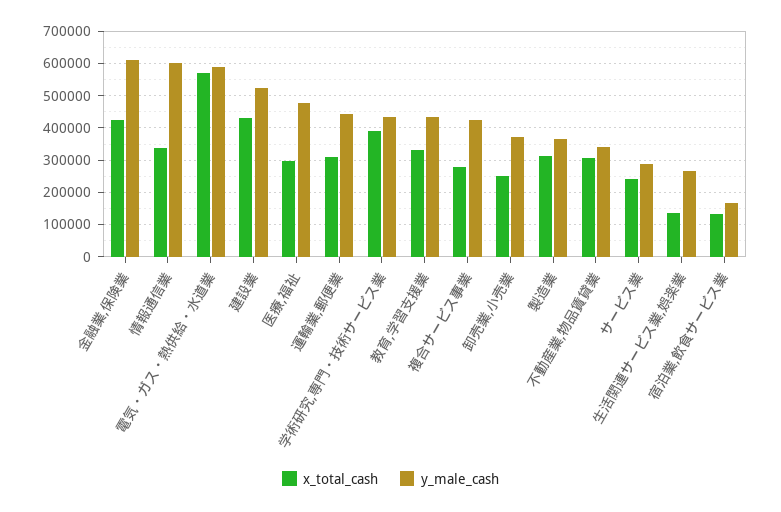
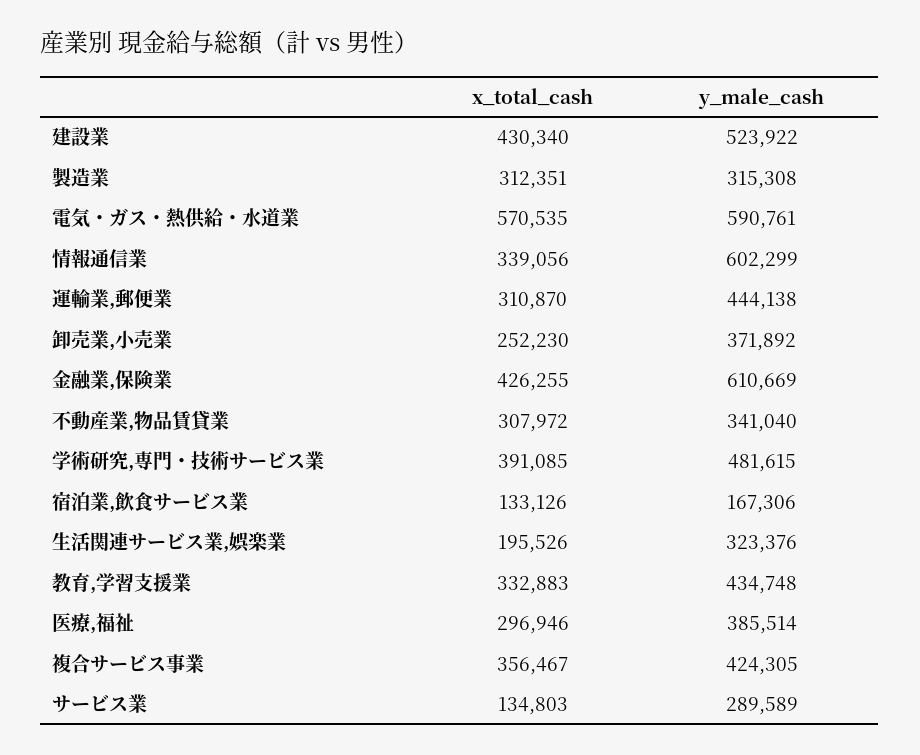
  {
    "x_total_cash": {
      "金融業,保険業": 426255,
      "情報通信業": 339056,
      "電気・ガス・熱供給・水道業": 570535,
      "建設業": 430340,
      "医療,福祉": 296946,
      "運輸業,郵便業": 310870,
      "学術研究,専門・技術サービス業": 391085,
      "教育,学習支援業": 332883,
-     "複合サービス事業": 280000,
+     "複合サービス事業": 356467,
      "卸売業,小売業": 252230,
      "製造業": 312351,
      "不動産業,物品賃貸業": 307972,
-     "サービス業": 240000,
+     "サービス業": 134803,
-     "生活関連サービス業,娯楽業": 140000,
+     "生活関連サービス業,娯楽業": 195526,
      "宿泊業,飲食サービス業": 133126
    },
    "y_male_cash": {
      "金融業,保険業": 610669,
      "情報通信業": 602299,
      "電気・ガス・熱供給・水道業": 590761,
      "建設業": 523922,
-     "医療,福祉": 480000,
+     "医療,福祉": 385514,
      "運輸業,郵便業": 444138,
-     "学術研究,専門・技術サービス業": 440000,
+     "学術研究,専門・技術サービス業": 481615,
      "教育,学習支援業": 434748,
      "複合サービス事業": 424305,
      "卸売業,小売業": 371892,
-     "製造業": 360000,
+     "製造業": 315308,
      "不動産業,物品賃貸業": 341040,
      "サービス業": 289589,
-     "生活関連サービス業,娯楽業": 260000,
+     "生活関連サービス業,娯楽業": 323376,
      "宿泊業,飲食サービス業": 167306
    }
  }

